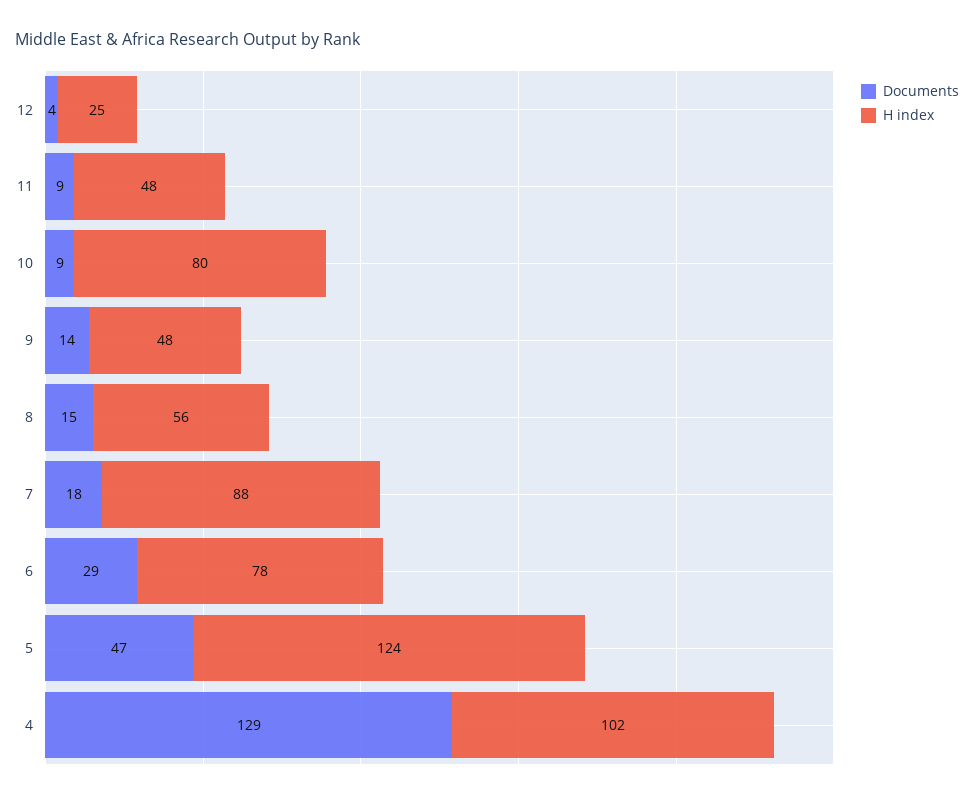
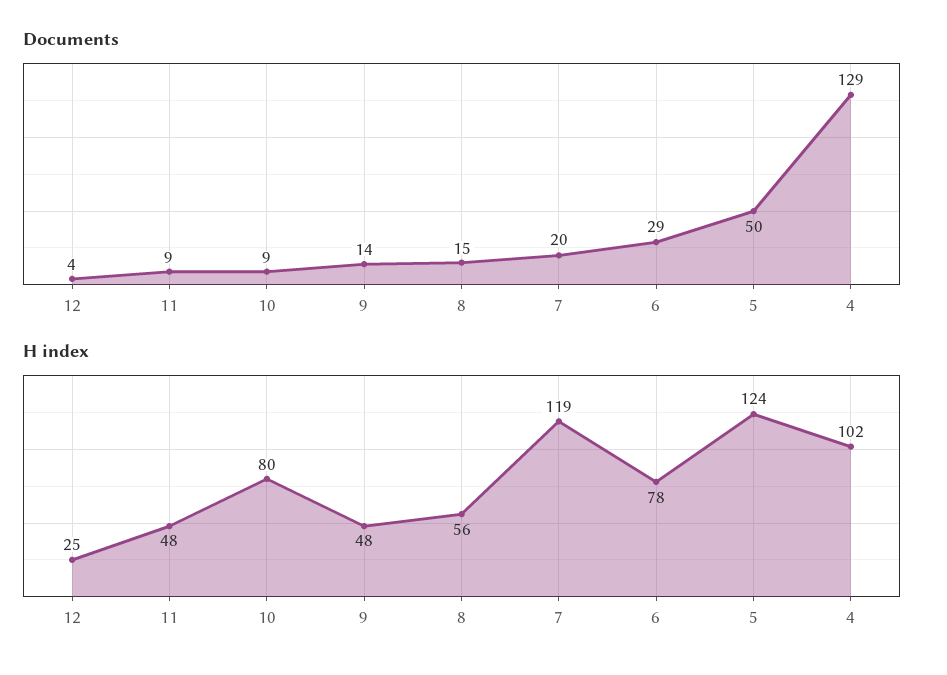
  {
    "Documents": {
      "12": 4,
      "11": 9,
      "10": 9,
      "9": 14,
      "8": 15,
-     "7": 18,
+     "7": 20,
      "6": 29,
-     "5": 47,
+     "5": 50,
      "4": 129
    },
    "H index": {
      "12": 25,
      "11": 48,
      "10": 80,
      "9": 48,
      "8": 56,
-     "7": 88,
+     "7": 119,
      "6": 78,
      "5": 124,
      "4": 102
    }
  }

